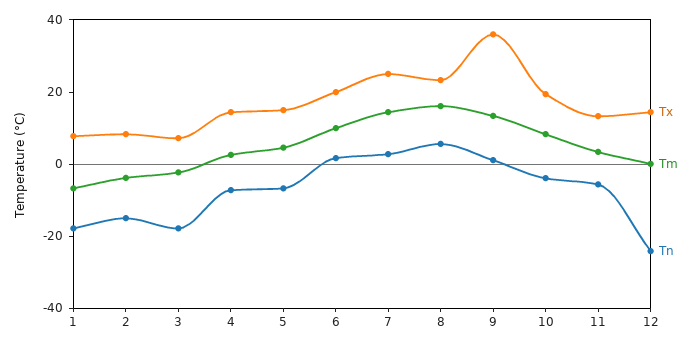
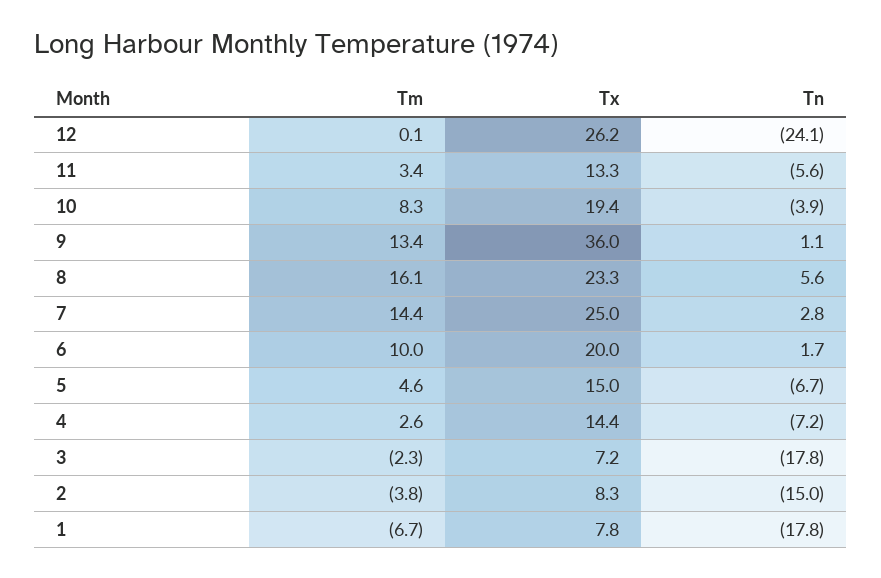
  {
    "Tx": {
      "1": 7.8,
      "2": 8.3,
      "3": 7.2,
      "4": 14.4,
      "5": 15,
      "6": 20,
      "7": 25,
      "8": 23.3,
      "9": 36,
      "10": 19.4,
      "11": 13.3,
-     "12": 15
+     "12": 26.2
    },
    "Tm": {
      "1": -6.7,
      "2": -3.8,
      "3": -2.3,
      "4": 2.6,
      "5": 4.6,
      "6": 10,
      "7": 14.4,
      "8": 16.1,
      "9": 13.4,
      "10": 8.3,
      "11": 3.4,
      "12": 0.1
    },
    "Tn": {
      "1": -17.8,
      "2": -15,
      "3": -17.8,
      "4": -7.2,
      "5": -6.7,
      "6": 1.7,
      "7": 2.8,
      "8": 5.6,
      "9": 1.1,
      "10": -3.9,
      "11": -5.6,
      "12": -24.1
    }
  }

